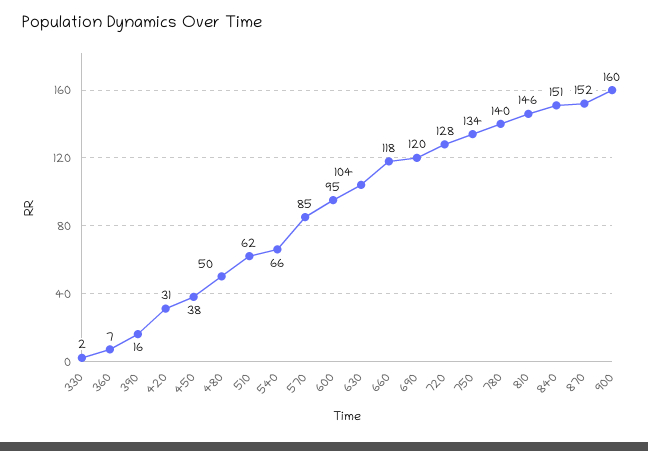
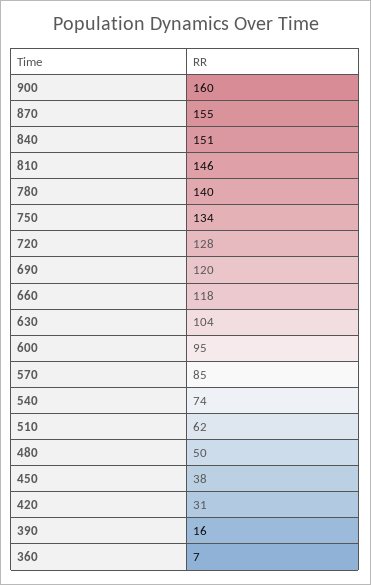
  {
-   "330": 2,
    "360": 7,
    "390": 16,
    "420": 31,
    "450": 38,
    "480": 50,
    "510": 62,
-   "540": 66,
+   "540": 74,
    "570": 85,
    "600": 95,
    "630": 104,
    "660": 118,
    "690": 120,
    "720": 128,
    "750": 134,
    "780": 140,
    "810": 146,
    "840": 151,
-   "870": 152,
+   "870": 155,
    "900": 160
  }

